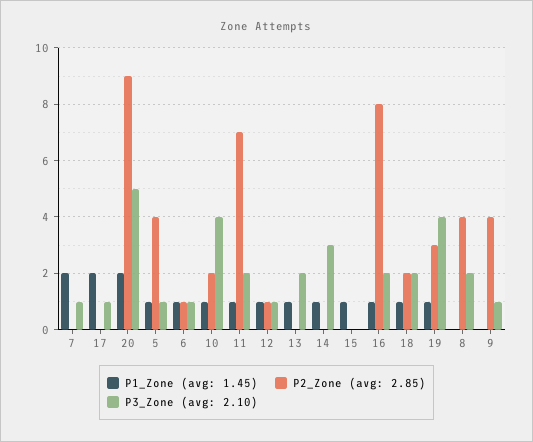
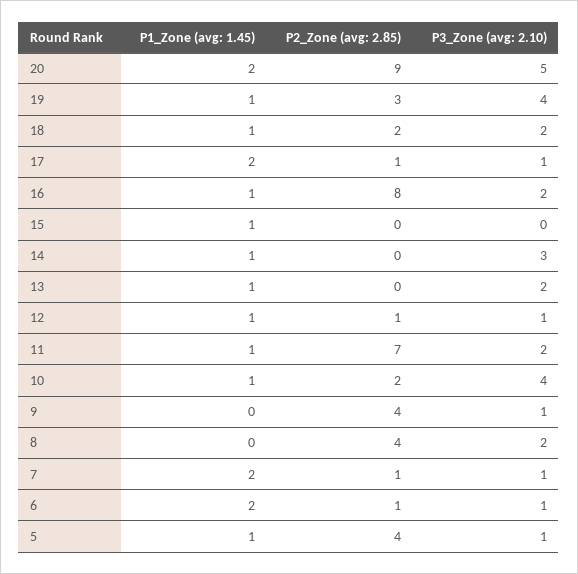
  {
    "P1_Zone (avg: 1.45)": {
      "7": 2,
      "17": 2,
      "20": 2,
      "5": 1,
-     "6": 1,
+     "6": 2,
      "10": 1,
      "11": 1,
      "12": 1,
      "13": 1,
      "14": 1,
      "15": 1,
      "16": 1,
      "18": 1,
      "19": 1,
      "8": 0,
      "9": 0
    },
    "P2_Zone (avg: 2.85)": {
-     "7": 0,
+     "7": 1,
-     "17": 0,
+     "17": 1,
      "20": 9,
      "5": 4,
      "6": 1,
      "10": 2,
      "11": 7,
      "12": 1,
      "13": 0,
      "14": 0,
      "15": 0,
      "16": 8,
      "18": 2,
      "19": 3,
      "8": 4,
      "9": 4
    },
    "P3_Zone (avg: 2.10)": {
      "7": 1,
      "17": 1,
      "20": 5,
      "5": 1,
      "6": 1,
      "10": 4,
      "11": 2,
      "12": 1,
      "13": 2,
      "14": 3,
      "15": 0,
      "16": 2,
      "18": 2,
      "19": 4,
      "8": 2,
      "9": 1
    }
  }

